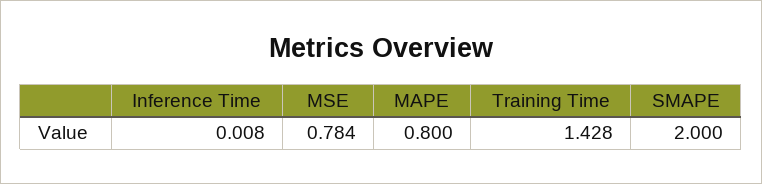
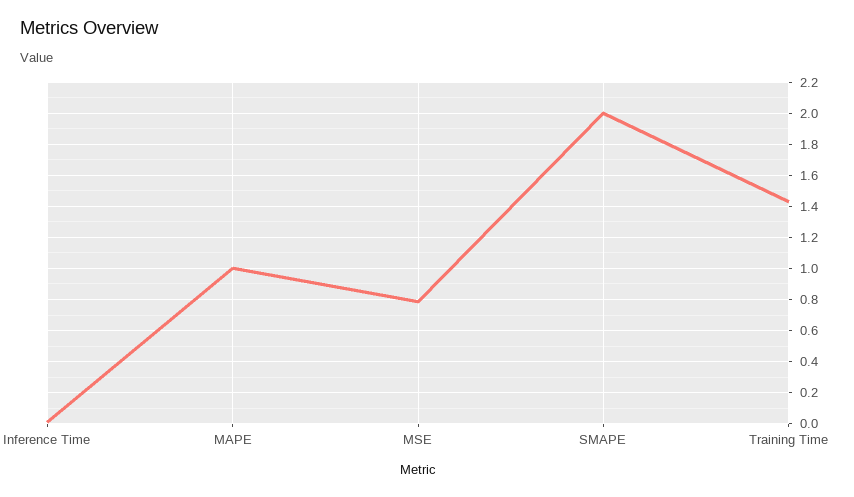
  {
    "Inference Time": 0.008,
    "MSE": 0.784,
-   "MAPE": 0.8,
+   "MAPE": 1,
    "Training Time": 1.428,
    "SMAPE": 2
  }

